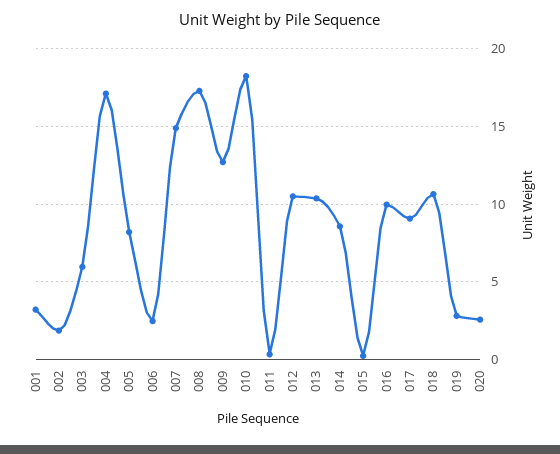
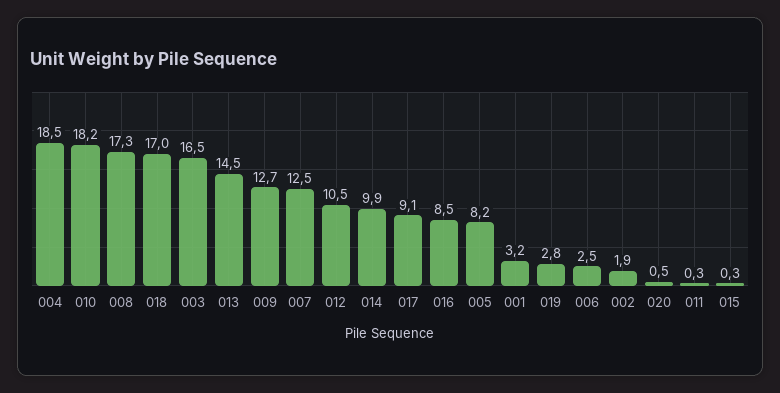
  {
    "001": 3.2,
    "002": 1.9,
-   "003": 6,
+   "003": 16.5,
-   "004": 17,
+   "004": 18.5,
    "005": 8.2,
    "006": 2.5,
-   "007": 15,
+   "007": 12.5,
    "008": 17.3,
    "009": 12.7,
    "010": 18.2,
    "011": 0.3,
    "012": 10.5,
-   "013": 10.5,
+   "013": 14.5,
-   "014": 8.5,
+   "014": 9.9,
    "015": 0.3,
-   "016": 10,
+   "016": 8.5,
    "017": 9.1,
-   "018": 10.5,
+   "018": 17,
    "019": 2.8,
-   "020": 2.5
+   "020": 0.5
  }

